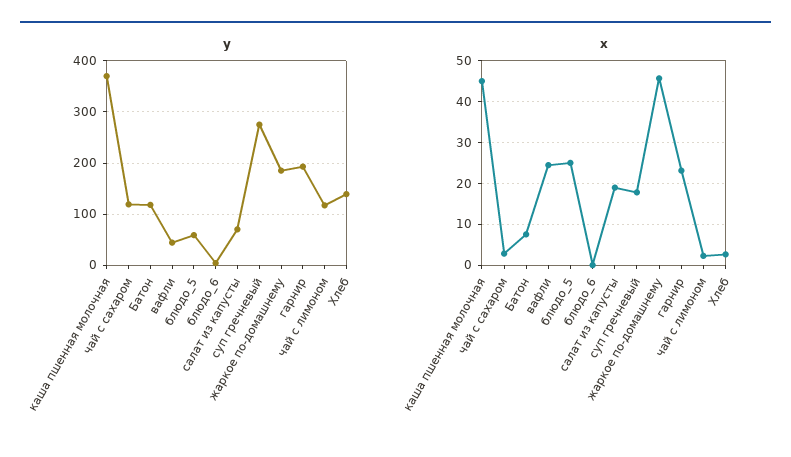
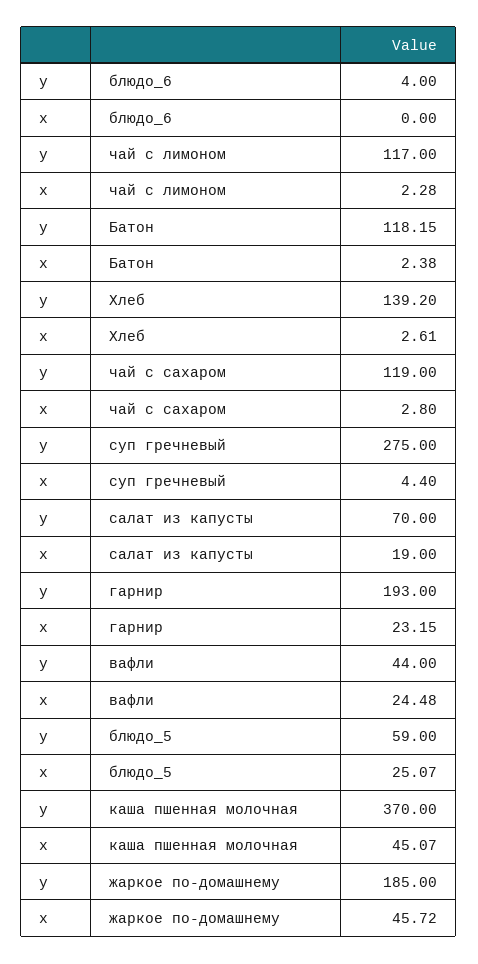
  {
    "y": {
      "каша пшенная молочная": 370,
      "чай с сахаром": 119,
      "Батон": 118.15,
      "вафли": 44,
      "блюдо_5": 59,
      "блюдо_6": 4,
      "салат из капусты": 70,
      "суп гречневый": 275,
      "жаркое по-домашнему": 185,
      "гарнир": 193,
      "чай с лимоном": 117,
      "Хлеб": 139.2
    },
    "x": {
      "каша пшенная молочная": 45.07,
      "чай с сахаром": 2.8,
-     "Батон": 8,
+     "Батон": 2.38,
      "вафли": 24.48,
      "блюдо_5": 25.07,
      "блюдо_6": 0,
      "салат из капусты": 19,
-     "суп гречневый": 18,
+     "суп гречневый": 4.4,
      "жаркое по-домашнему": 45.72,
      "гарнир": 23.15,
      "чай с лимоном": 2.28,
      "Хлеб": 2.61
    }
  }

